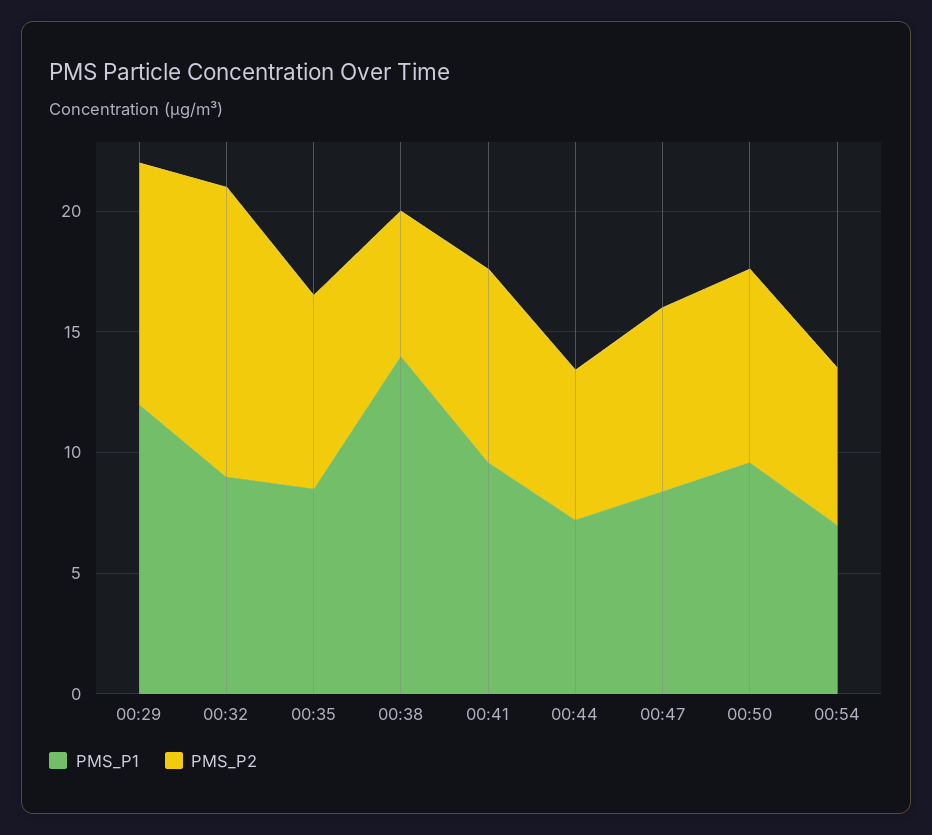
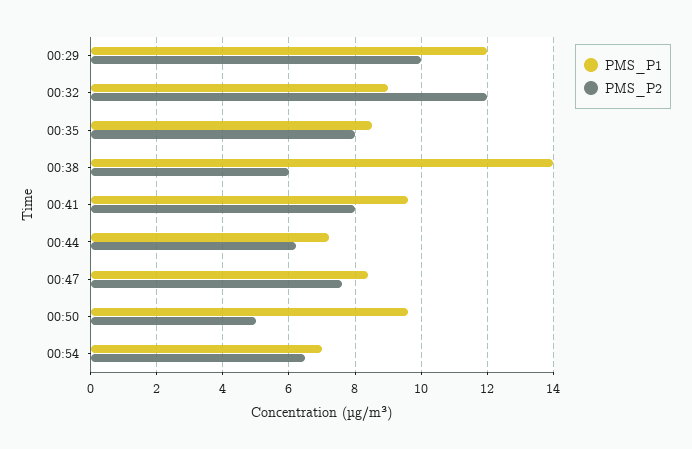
  {
    "PMS_P1": {
      "00:29": 12,
      "00:32": 9,
      "00:35": 8.5,
      "00:38": 14,
      "00:41": 9.5,
      "00:44": 7,
      "00:47": 8.5,
      "00:50": 9.5,
      "00:54": 7
    },
    "PMS_P2": {
      "00:29": 10,
      "00:32": 12,
      "00:35": 8,
      "00:38": 6,
      "00:41": 8,
      "00:44": 6,
      "00:47": 7.5,
-     "00:50": 8,
+     "00:50": 5,
      "00:54": 6.5
    }
  }

